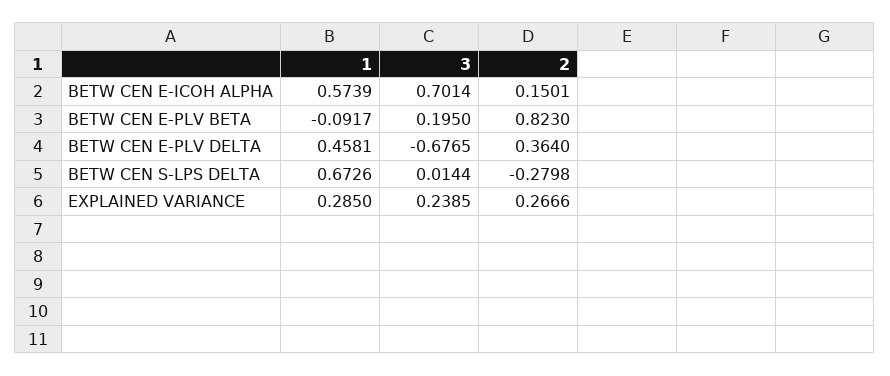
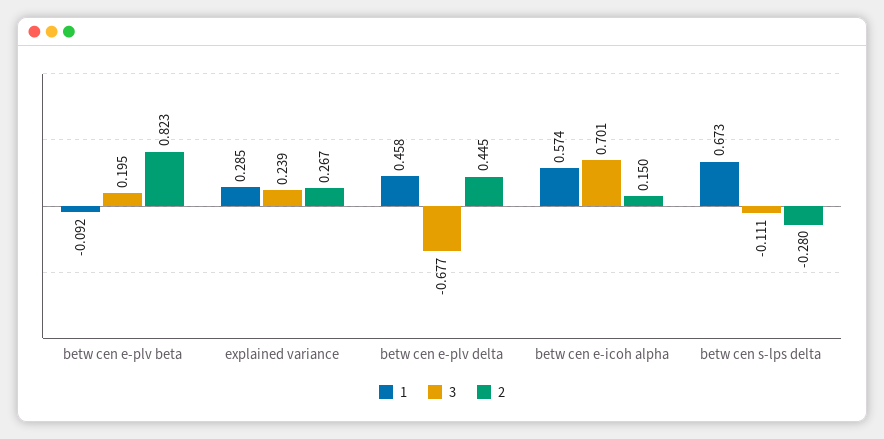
  {
    "1": {
      "BETW CEN E-ICOH ALPHA": 0.5739,
      "BETW CEN E-PLV BETA": -0.0917,
      "BETW CEN E-PLV DELTA": 0.4581,
      "BETW CEN S-LPS DELTA": 0.6726,
      "EXPLAINED VARIANCE": 0.285
    },
    "3": {
      "BETW CEN E-ICOH ALPHA": 0.7014,
      "BETW CEN E-PLV BETA": 0.195,
      "BETW CEN E-PLV DELTA": -0.6765,
-     "BETW CEN S-LPS DELTA": 0.0144,
+     "BETW CEN S-LPS DELTA": -0.111,
      "EXPLAINED VARIANCE": 0.2385
    },
    "2": {
      "BETW CEN E-ICOH ALPHA": 0.1501,
      "BETW CEN E-PLV BETA": 0.823,
-     "BETW CEN E-PLV DELTA": 0.364,
+     "BETW CEN E-PLV DELTA": 0.445,
      "BETW CEN S-LPS DELTA": -0.2798,
      "EXPLAINED VARIANCE": 0.2666
    }
  }

